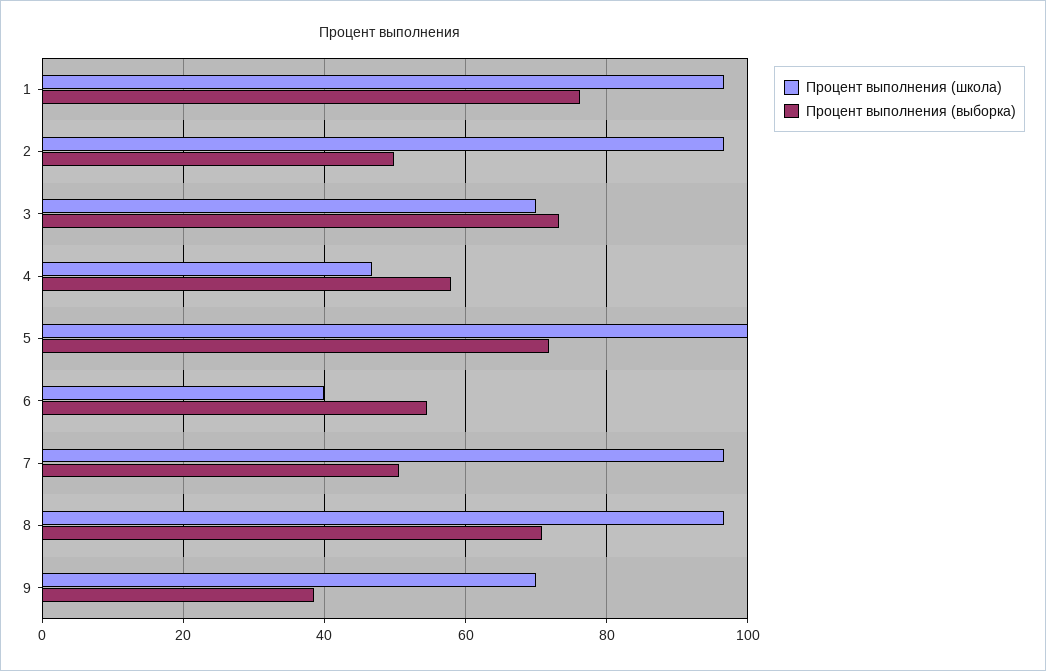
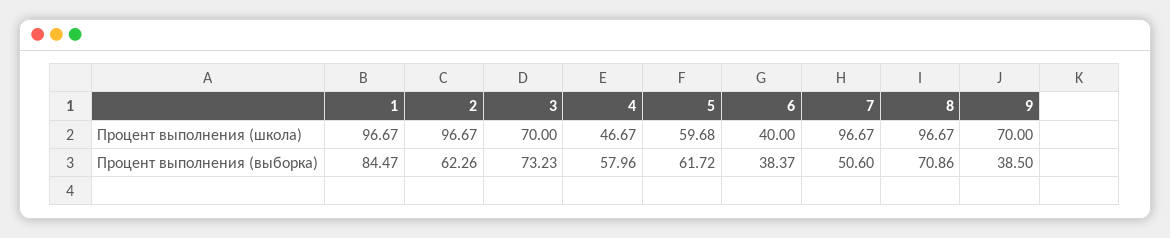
  {
    "Процент выполнения (школа)": {
      "1": 96.67,
      "2": 96.67,
      "3": 70,
      "4": 46.67,
-     "5": 100,
+     "5": 59.68,
      "6": 40,
      "7": 96.67,
      "8": 96.67,
      "9": 70
    },
    "Процент выполнения (выборка)": {
-     "1": 76,
+     "1": 84.47,
-     "2": 50,
+     "2": 62.26,
      "3": 73.23,
      "4": 57.96,
-     "5": 72,
+     "5": 61.72,
-     "6": 54,
+     "6": 38.37,
      "7": 50.6,
      "8": 70.86,
      "9": 38.5
    }
  }

